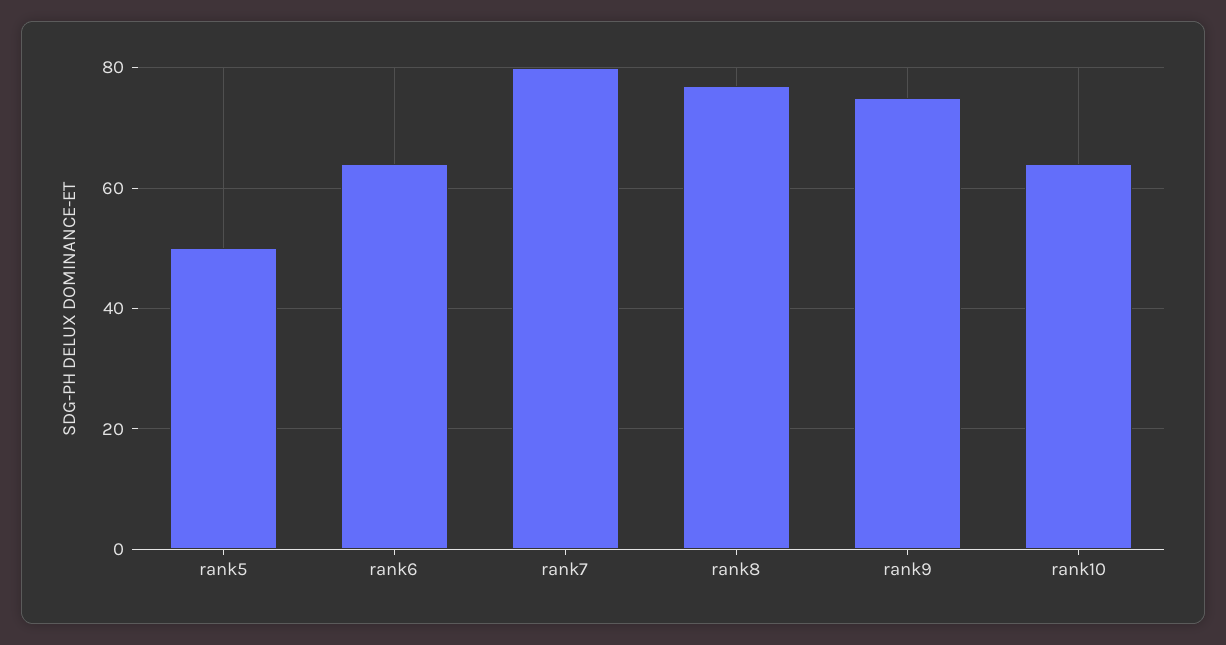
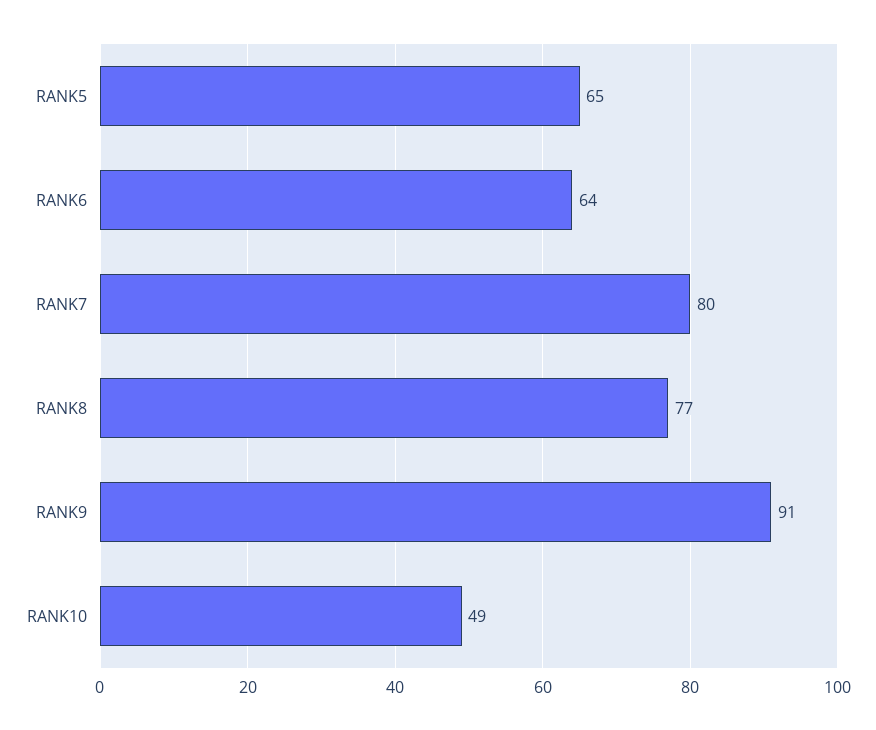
  {
-   "rank5": 50,
+   "rank5": 65,
    "rank6": 64,
    "rank7": 80,
    "rank8": 77,
-   "rank9": 75,
+   "rank9": 91,
-   "rank10": 65
+   "rank10": 49
  }

